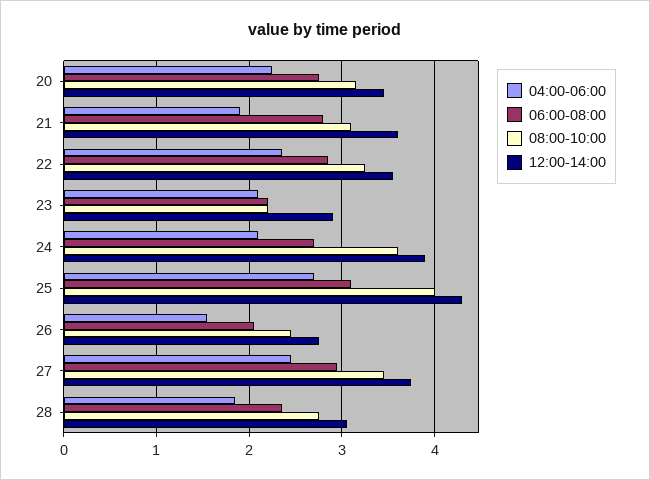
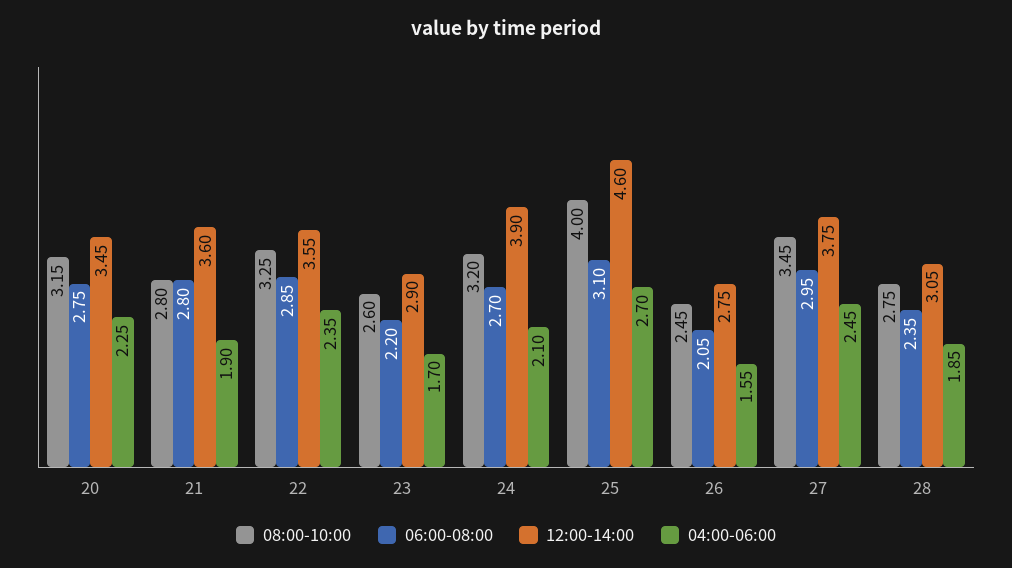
  {
    "04:00-06:00": {
      "20": 2.25,
      "21": 1.9,
      "22": 2.35,
-     "23": 2.1,
+     "23": 1.7,
      "24": 2.1,
      "25": 2.7,
      "26": 1.55,
      "27": 2.45,
      "28": 1.85
    },
    "06:00-08:00": {
      "20": 2.75,
      "21": 2.8,
      "22": 2.85,
      "23": 2.2,
      "24": 2.7,
      "25": 3.1,
      "26": 2.05,
      "27": 2.95,
      "28": 2.35
    },
    "08:00-10:00": {
      "20": 3.15,
-     "21": 3.1,
+     "21": 2.8,
      "22": 3.25,
-     "23": 2.2,
+     "23": 2.6,
-     "24": 3.6,
+     "24": 3.2,
      "25": 4,
      "26": 2.45,
      "27": 3.45,
      "28": 2.75
    },
    "12:00-14:00": {
      "20": 3.45,
      "21": 3.6,
      "22": 3.55,
      "23": 2.9,
      "24": 3.9,
-     "25": 4.3,
+     "25": 4.6,
      "26": 2.75,
      "27": 3.75,
      "28": 3.05
    }
  }

